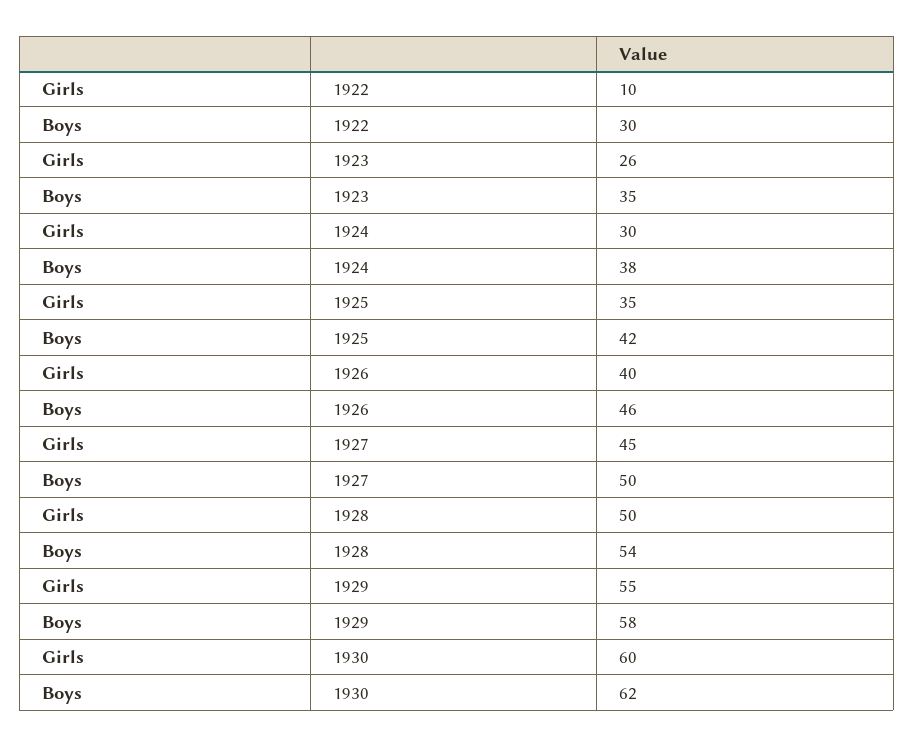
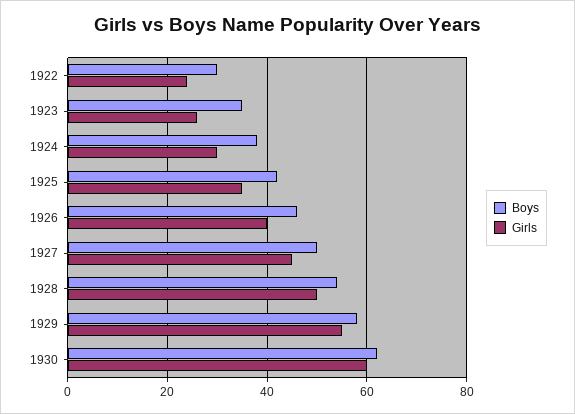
  {
    "Girls": {
-     "1922": 10,
+     "1922": 25,
      "1923": 26,
      "1924": 30,
      "1925": 35,
      "1926": 40,
      "1927": 45,
      "1928": 50,
      "1929": 55,
      "1930": 60
    },
    "Boys": {
      "1922": 30,
      "1923": 35,
      "1924": 38,
      "1925": 42,
      "1926": 46,
      "1927": 50,
      "1928": 54,
      "1929": 58,
      "1930": 62
    }
  }

